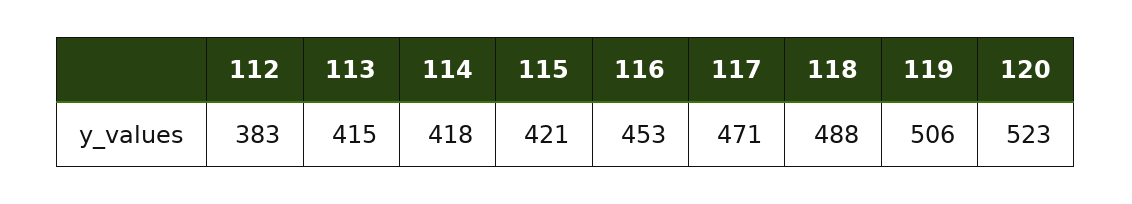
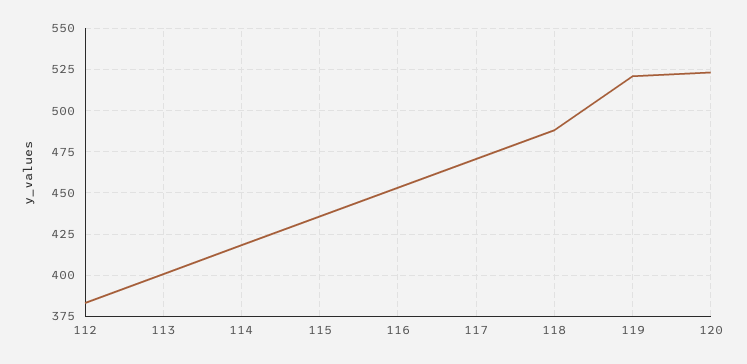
  {
    "112": 383,
-   "113": 415,
+   "113": 400,
    "114": 418,
-   "115": 421,
+   "115": 435,
    "116": 453,
    "117": 471,
    "118": 488,
-   "119": 506,
+   "119": 520,
    "120": 523
  }

